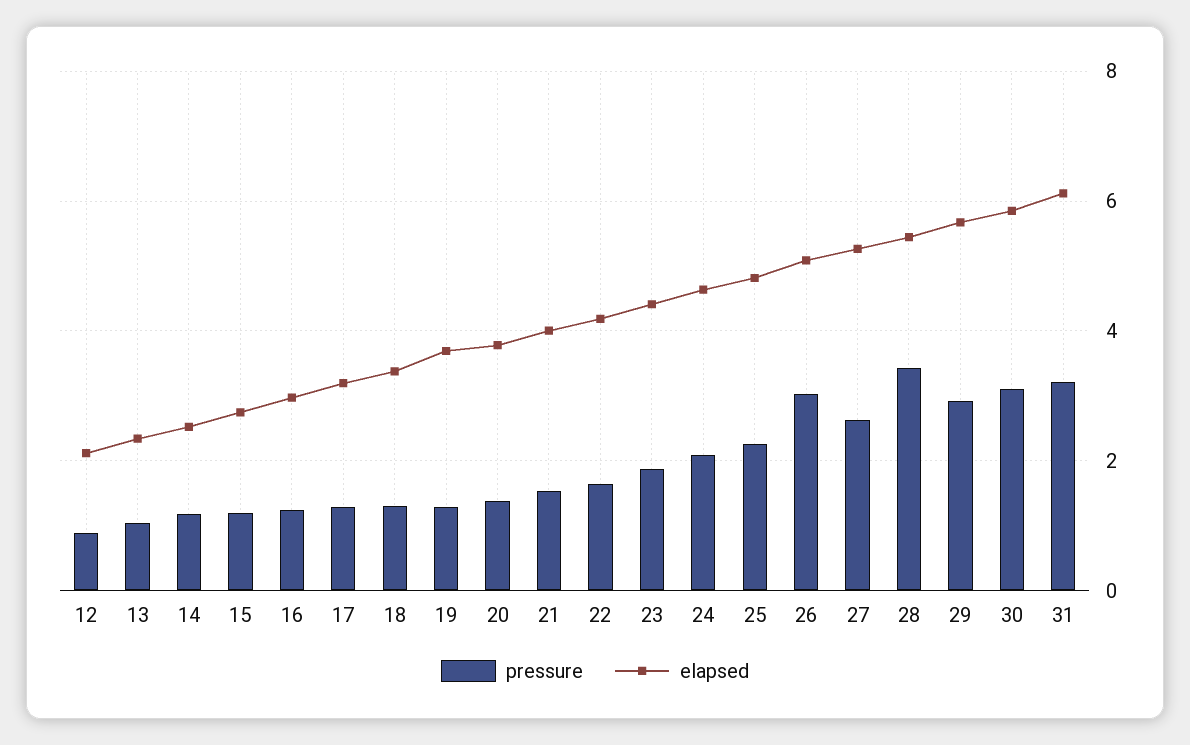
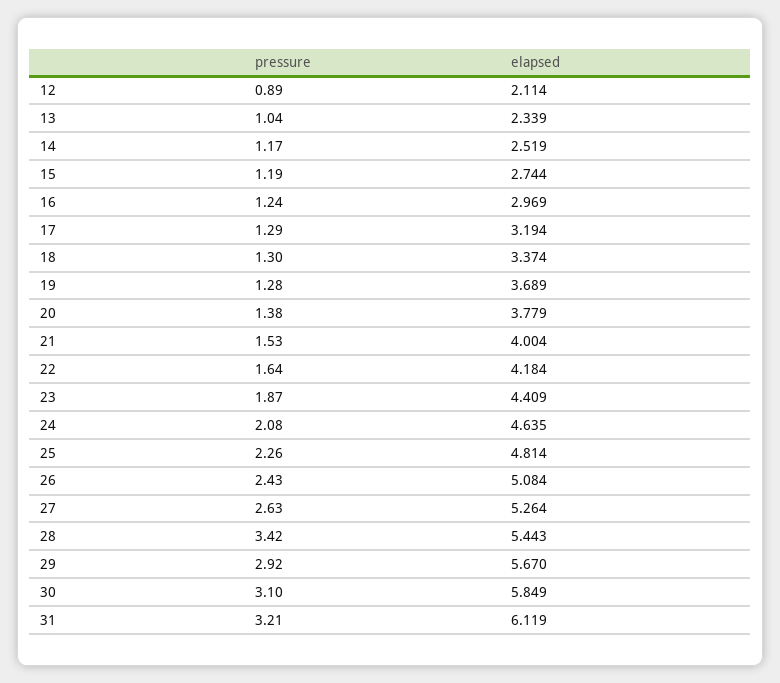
  {
    "pressure": {
      "12": 0.89,
      "13": 1.04,
      "14": 1.17,
      "15": 1.19,
      "16": 1.24,
      "17": 1.29,
      "18": 1.3,
      "19": 1.28,
      "20": 1.38,
      "21": 1.53,
      "22": 1.64,
      "23": 1.87,
      "24": 2.08,
      "25": 2.26,
-     "26": 3,
+     "26": 2.43,
      "27": 2.63,
      "28": 3.42,
      "29": 2.92,
      "30": 3.1,
      "31": 3.21
    },
    "elapsed": {
      "12": 2.114,
      "13": 2.339,
      "14": 2.519,
      "15": 2.744,
      "16": 2.969,
      "17": 3.194,
      "18": 3.374,
      "19": 3.689,
      "20": 3.779,
      "21": 4.004,
      "22": 4.184,
      "23": 4.409,
      "24": 4.635,
      "25": 4.814,
      "26": 5.084,
      "27": 5.264,
      "28": 5.443,
      "29": 5.67,
      "30": 5.849,
      "31": 6.119
    }
  }

